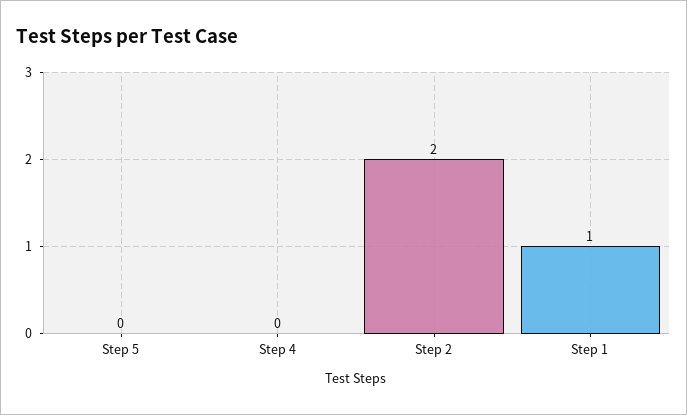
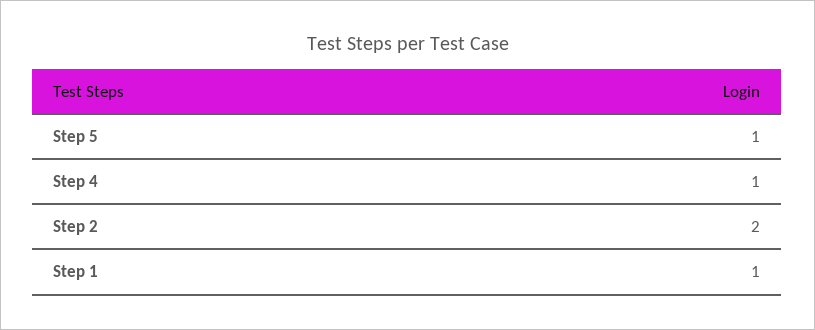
  {
-   "Step 5": 0,
+   "Step 5": 1,
-   "Step 4": 0,
+   "Step 4": 1,
    "Step 2": 2,
    "Step 1": 1
  }

